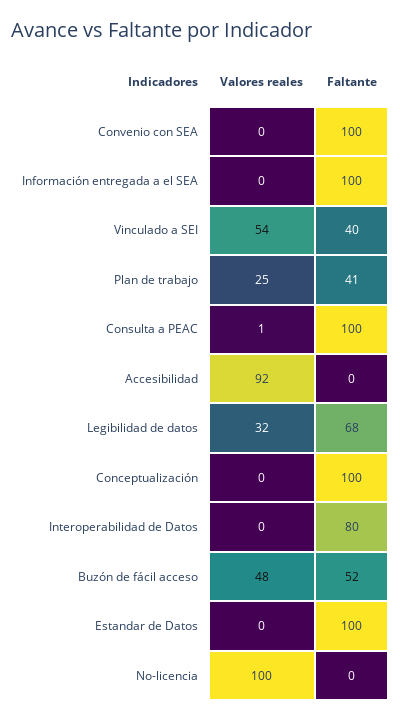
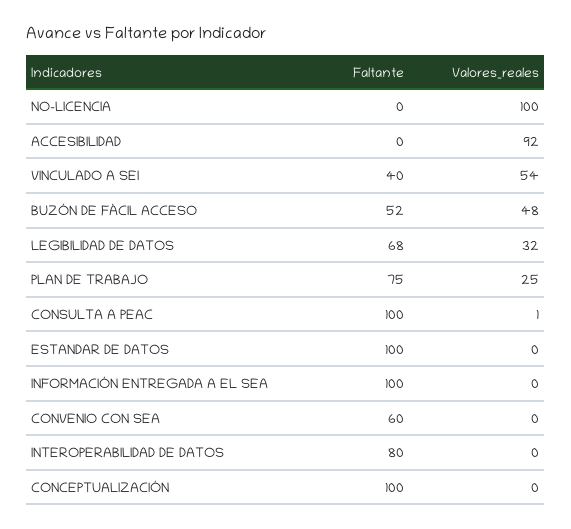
  {
    "Valores reales": {
      "Convenio con SEA": 0,
      "Información entregada a el SEA": 0,
      "Vinculado a SEI": 54,
      "Plan de trabajo": 25,
      "Consulta a PEAC": 1,
      "Accesibilidad": 92,
      "Legibilidad de datos": 32,
      "Conceptualización": 0,
      "Interoperabilidad de Datos": 0,
      "Buzón de fácil acceso": 48,
      "Estandar de Datos": 0,
      "No-licencia": 100
    },
    "Faltante": {
-     "Convenio con SEA": 100,
+     "Convenio con SEA": 60,
      "Información entregada a el SEA": 100,
      "Vinculado a SEI": 40,
-     "Plan de trabajo": 41,
+     "Plan de trabajo": 75,
      "Consulta a PEAC": 100,
      "Accesibilidad": 0,
      "Legibilidad de datos": 68,
      "Conceptualización": 100,
      "Interoperabilidad de Datos": 80,
      "Buzón de fácil acceso": 52,
      "Estandar de Datos": 100,
      "No-licencia": 0
    }
  }

